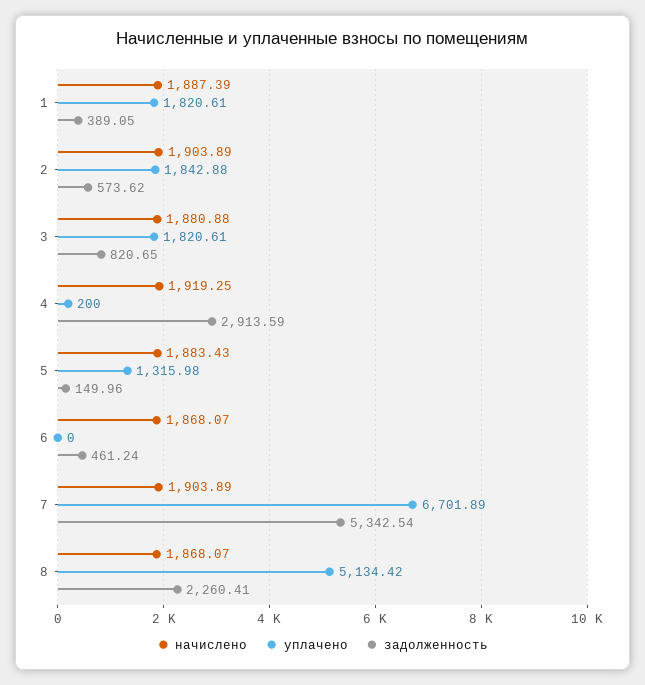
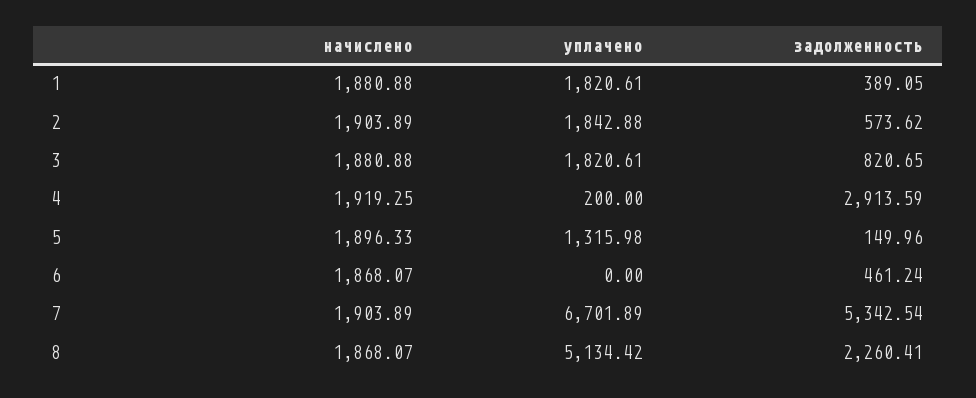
  {
    "начислено": {
-     "1": 1887.39,
+     "1": 1880.88,
      "2": 1903.89,
      "3": 1880.88,
      "4": 1919.25,
-     "5": 1883.43,
+     "5": 1896.33,
      "6": 1868.07,
      "7": 1903.89,
      "8": 1868.07
    },
    "уплачено": {
      "1": 1820.61,
      "2": 1842.88,
      "3": 1820.61,
      "4": 200,
      "5": 1315.98,
      "6": 0,
      "7": 6701.89,
      "8": 5134.42
    },
    "задолженность": {
      "1": 389.05,
      "2": 573.62,
      "3": 820.65,
      "4": 2913.59,
      "5": 149.96,
      "6": 461.24,
      "7": 5342.54,
      "8": 2260.41
    }
  }

